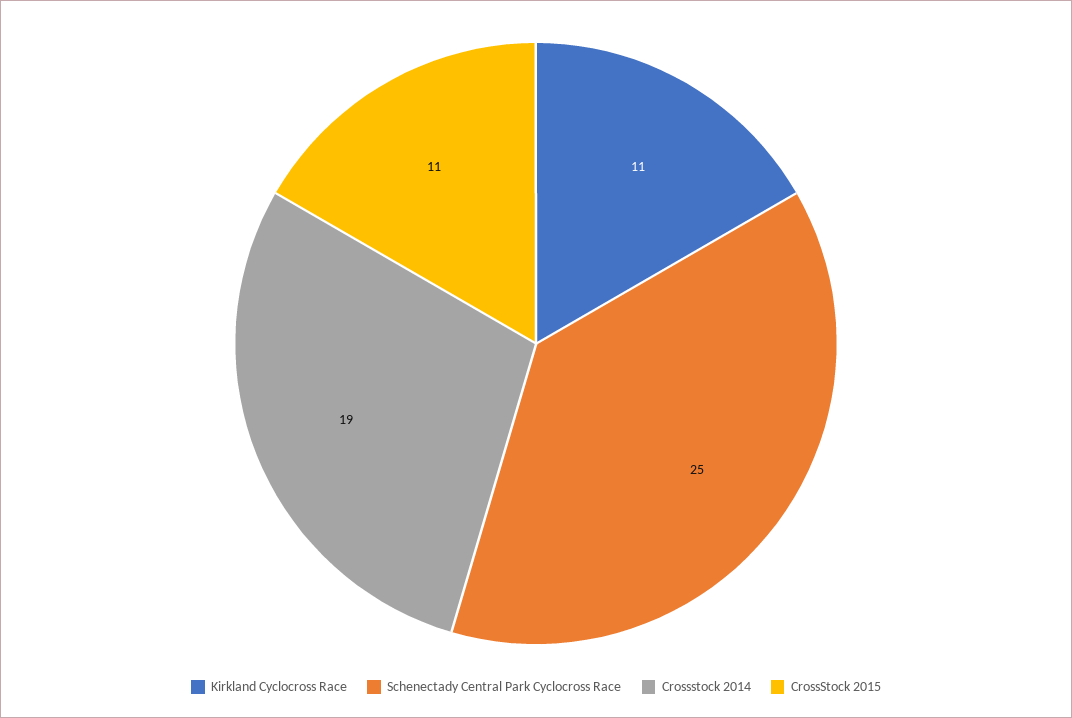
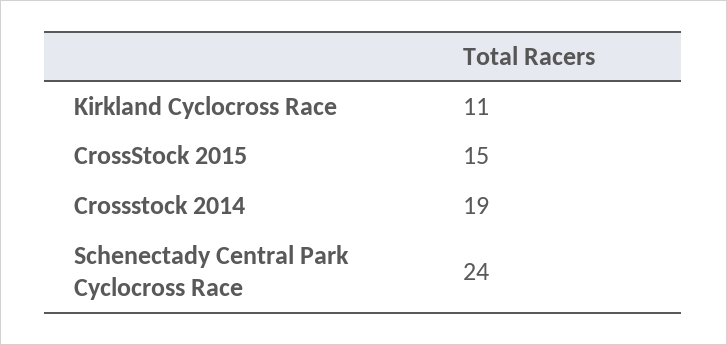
  {
    "Kirkland Cyclocross Race": 11,
-   "Schenectady Central Park Cyclocross Race": 25,
+   "Schenectady Central Park Cyclocross Race": 24,
    "Crossstock 2014": 19,
-   "CrossStock 2015": 11
+   "CrossStock 2015": 15
  }

